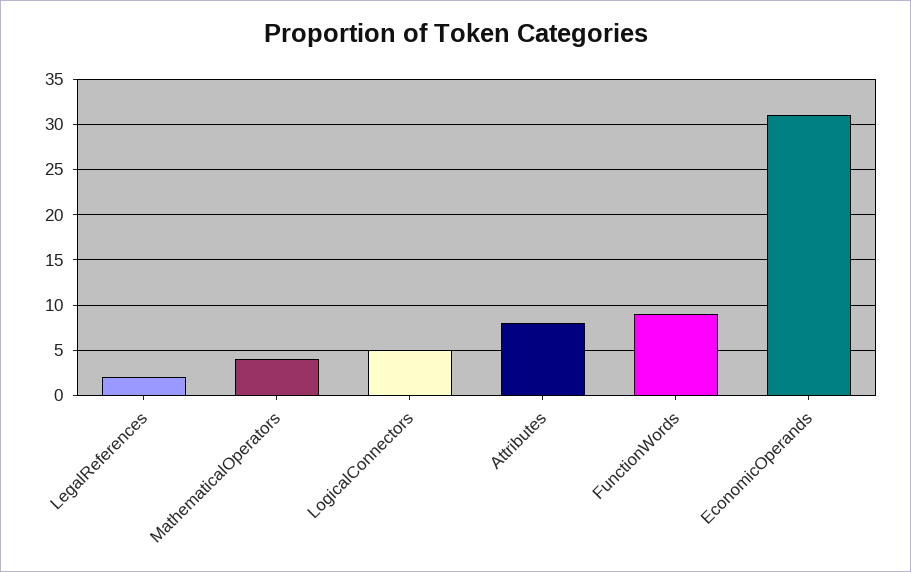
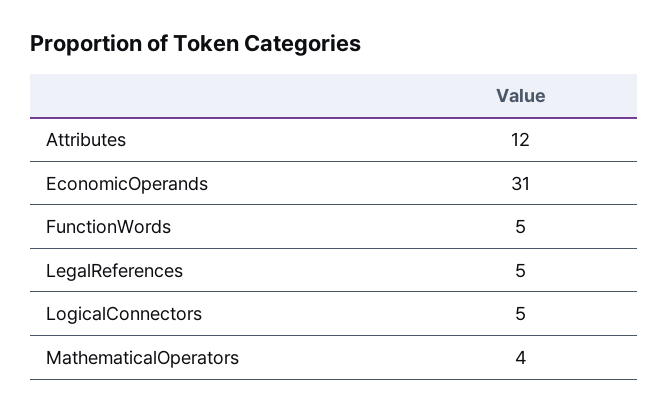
  {
-   "LegalReferences": 2,
+   "LegalReferences": 5,
    "MathematicalOperators": 4,
    "LogicalConnectors": 5,
-   "Attributes": 8,
+   "Attributes": 12,
-   "FunctionWords": 9,
+   "FunctionWords": 5,
    "EconomicOperands": 31
  }

